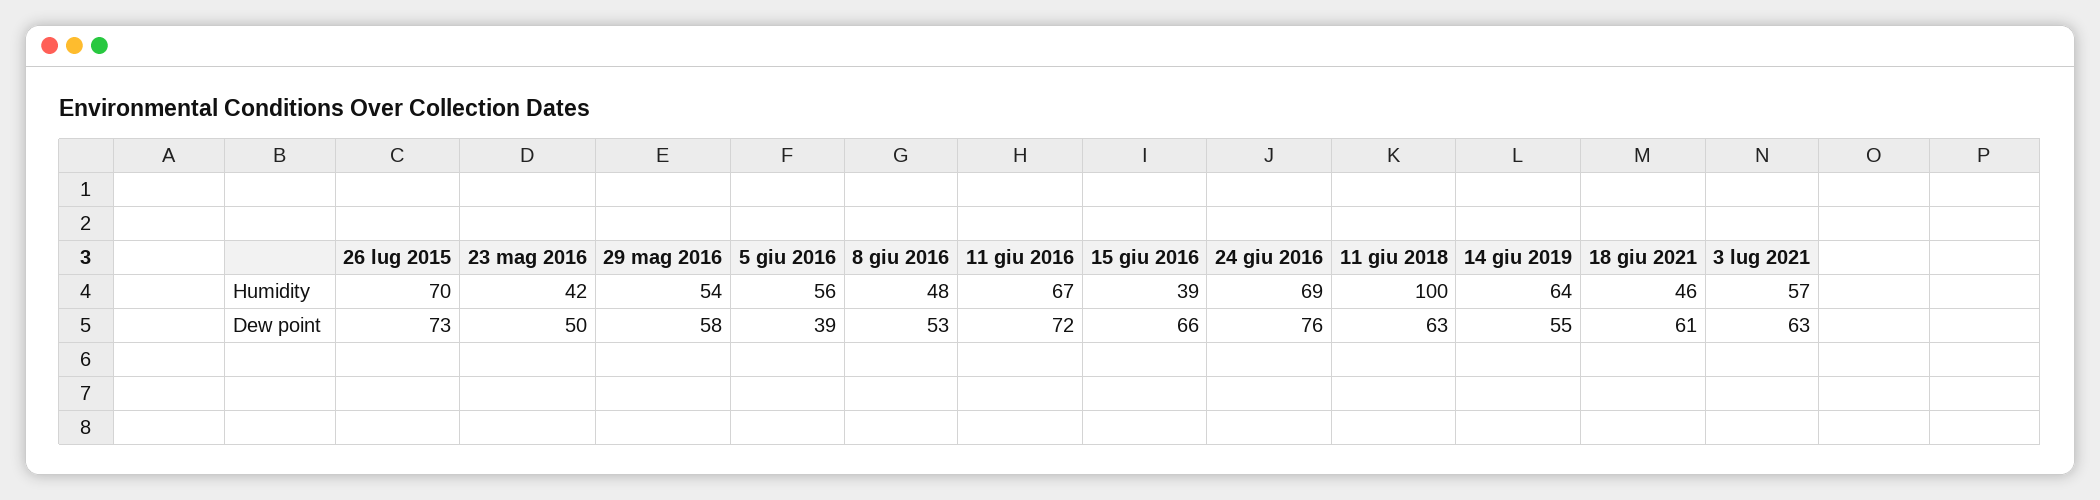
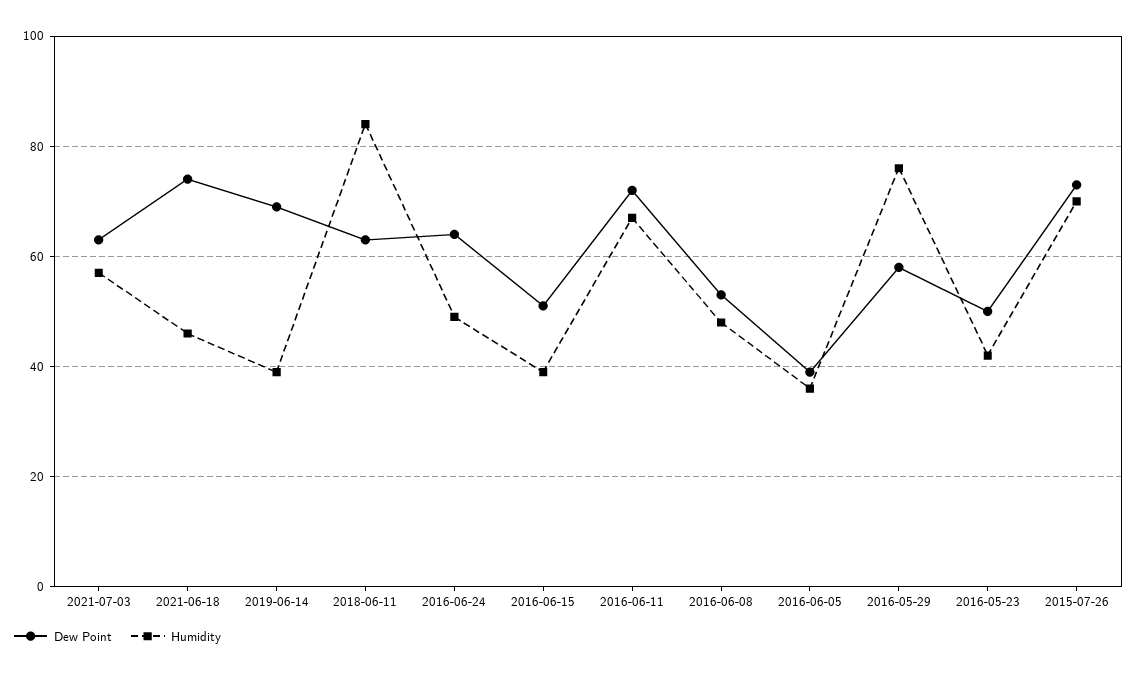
  {
    "Humidity": {
      "26 lug 2015": 70,
      "23 mag 2016": 42,
-     "29 mag 2016": 54,
+     "29 mag 2016": 75,
-     "5 giu 2016": 56,
+     "5 giu 2016": 35,
      "8 giu 2016": 48,
      "11 giu 2016": 67,
      "15 giu 2016": 39,
-     "24 giu 2016": 69,
+     "24 giu 2016": 50,
-     "11 giu 2018": 100,
+     "11 giu 2018": 85,
-     "14 giu 2019": 64,
+     "14 giu 2019": 40,
      "18 giu 2021": 46,
      "3 lug 2021": 57
    },
    "Dew point": {
      "26 lug 2015": 73,
      "23 mag 2016": 50,
      "29 mag 2016": 58,
      "5 giu 2016": 39,
      "8 giu 2016": 53,
      "11 giu 2016": 72,
-     "15 giu 2016": 66,
+     "15 giu 2016": 50,
-     "24 giu 2016": 76,
+     "24 giu 2016": 65,
      "11 giu 2018": 63,
-     "14 giu 2019": 55,
+     "14 giu 2019": 70,
-     "18 giu 2021": 61,
+     "18 giu 2021": 75,
      "3 lug 2021": 63
    }
  }

